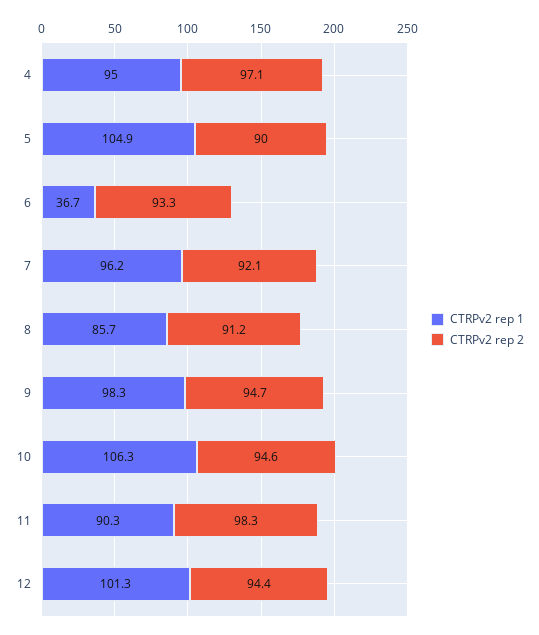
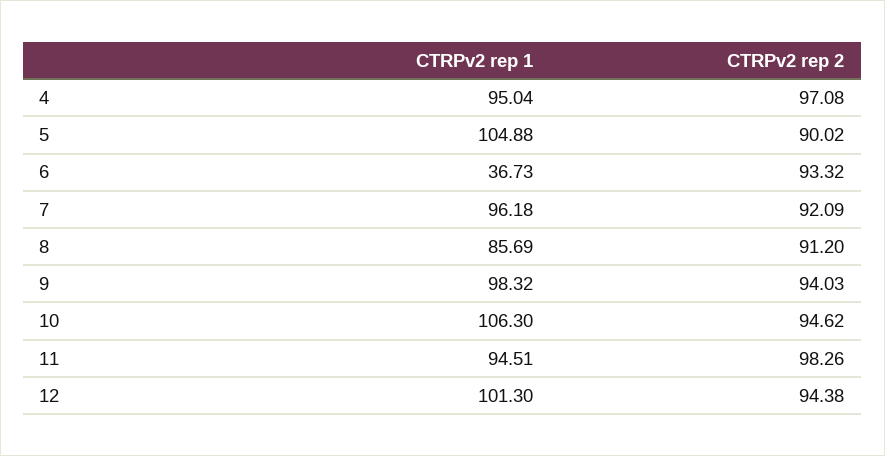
  {
    "CTRPv2 rep 1": {
      "4": 95.04,
      "5": 104.88,
      "6": 36.73,
      "7": 96.18,
      "8": 85.69,
      "9": 98.32,
      "10": 106.3,
-     "11": 90.3,
+     "11": 94.51,
      "12": 101.3
    },
    "CTRPv2 rep 2": {
      "4": 97.08,
      "5": 90.02,
      "6": 93.32,
      "7": 92.09,
      "8": 91.2,
-     "9": 94.7,
+     "9": 94.03,
      "10": 94.62,
      "11": 98.26,
      "12": 94.38
    }
  }

